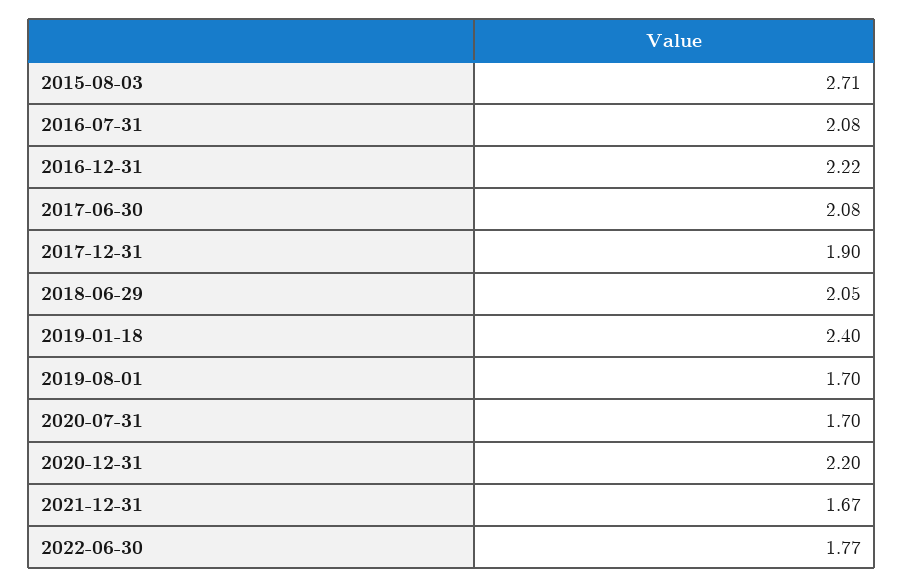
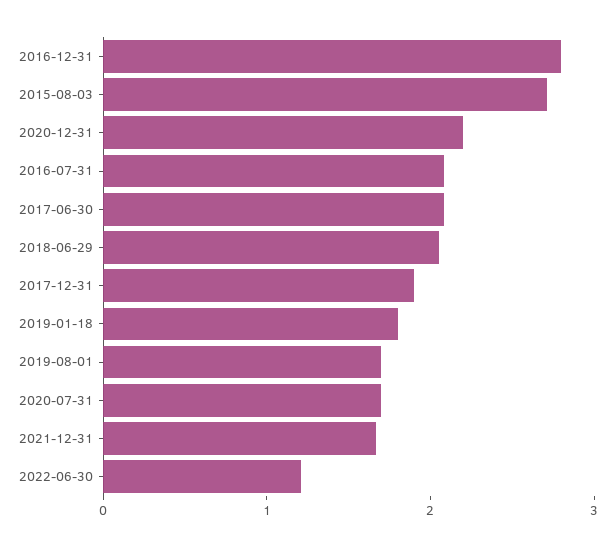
  {
    "2015-08-03": 2.71,
    "2016-07-31": 2.08,
-   "2016-12-31": 2.22,
+   "2016-12-31": 2.8,
    "2017-06-30": 2.08,
    "2017-12-31": 1.9,
    "2018-06-29": 2.05,
-   "2019-01-18": 2.4,
+   "2019-01-18": 1.8,
    "2019-08-01": 1.7,
    "2020-07-31": 1.7,
    "2020-12-31": 2.2,
    "2021-12-31": 1.67,
-   "2022-06-30": 1.77
+   "2022-06-30": 1.2
  }

